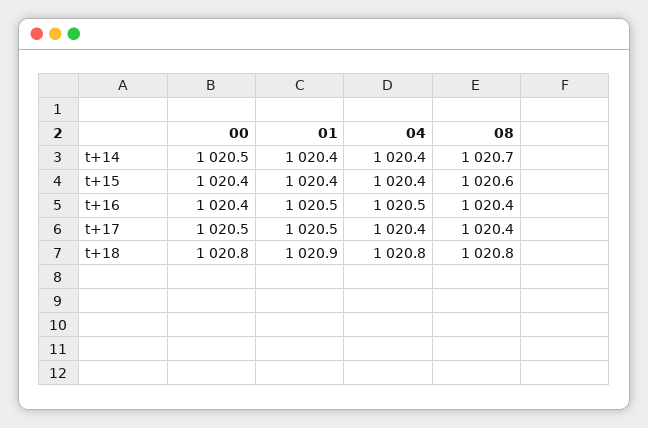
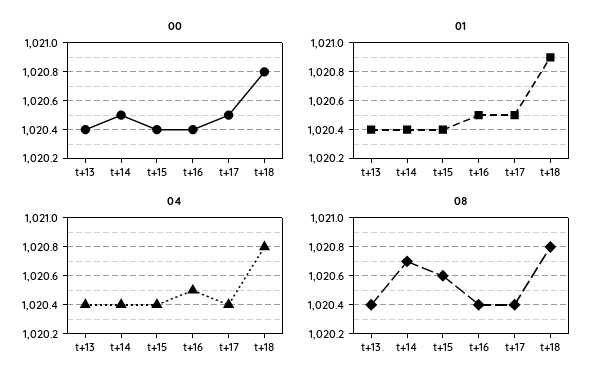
  {
    "00": {
      "t+14": 1020.5,
      "t+15": 1020.4,
      "t+16": 1020.4,
      "t+17": 1020.5,
-     "t+18": 1020.8
+     "t+18": 1020.8,
+     "t+13": 1020.4
    },
    "01": {
      "t+14": 1020.4,
      "t+15": 1020.4,
      "t+16": 1020.5,
      "t+17": 1020.5,
-     "t+18": 1020.9
+     "t+18": 1020.9,
+     "t+13": 1020.4
    },
    "04": {
      "t+14": 1020.4,
      "t+15": 1020.4,
      "t+16": 1020.5,
      "t+17": 1020.4,
-     "t+18": 1020.8
+     "t+18": 1020.8,
+     "t+13": 1020.4
    },
    "08": {
      "t+14": 1020.7,
      "t+15": 1020.6,
      "t+16": 1020.4,
      "t+17": 1020.4,
-     "t+18": 1020.8
+     "t+18": 1020.8,
+     "t+13": 1020.4
    }
  }

